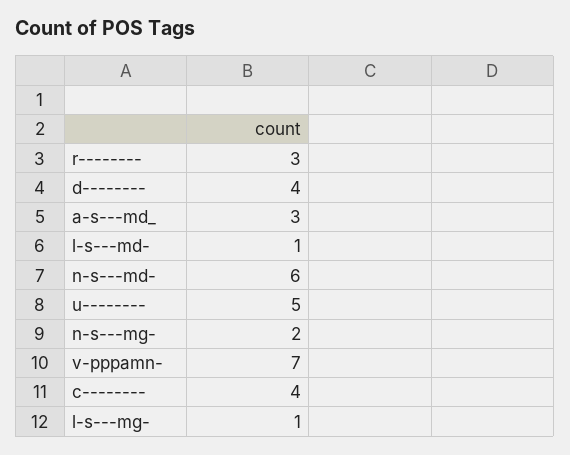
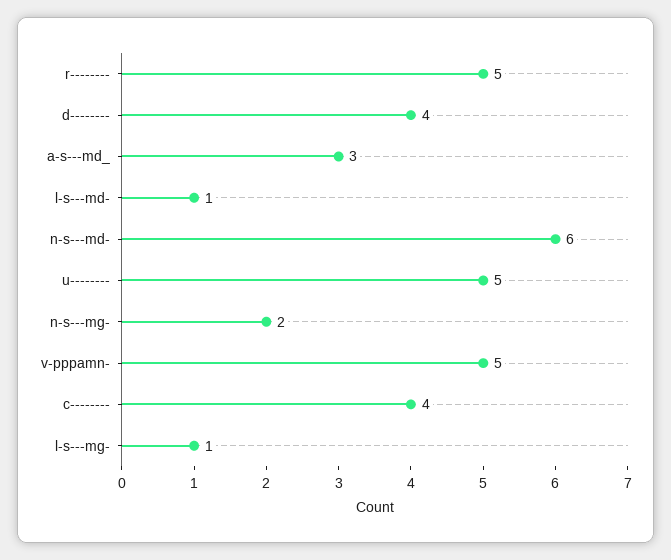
  {
-   "r--------": 3,
+   "r--------": 5,
    "d--------": 4,
    "a-s---md_": 3,
    "l-s---md-": 1,
    "n-s---md-": 6,
    "u--------": 5,
    "n-s---mg-": 2,
-   "v-pppamn-": 7,
+   "v-pppamn-": 5,
    "c--------": 4,
    "l-s---mg-": 1
  }

